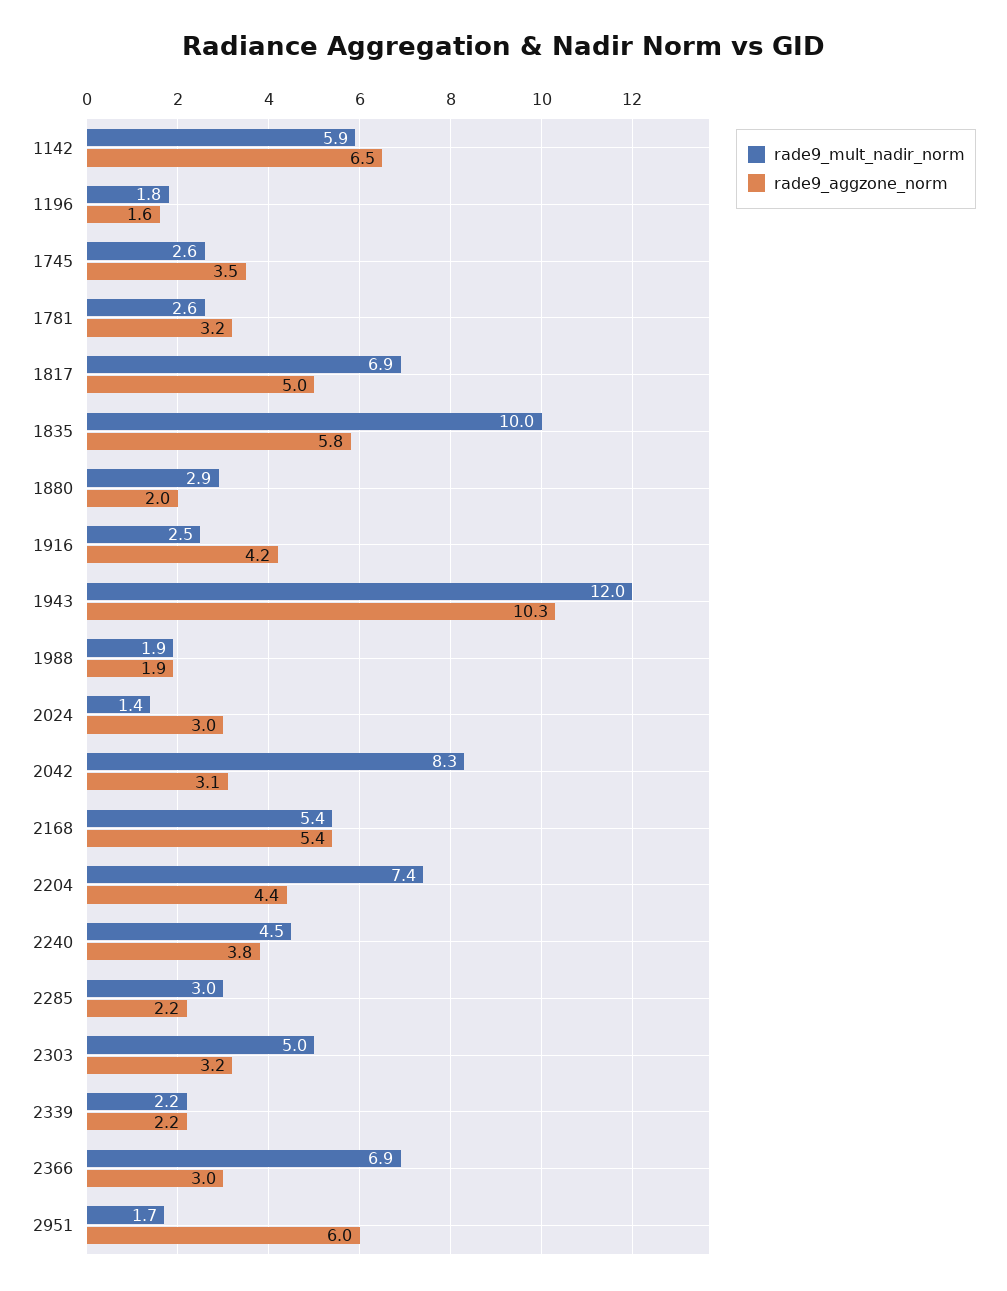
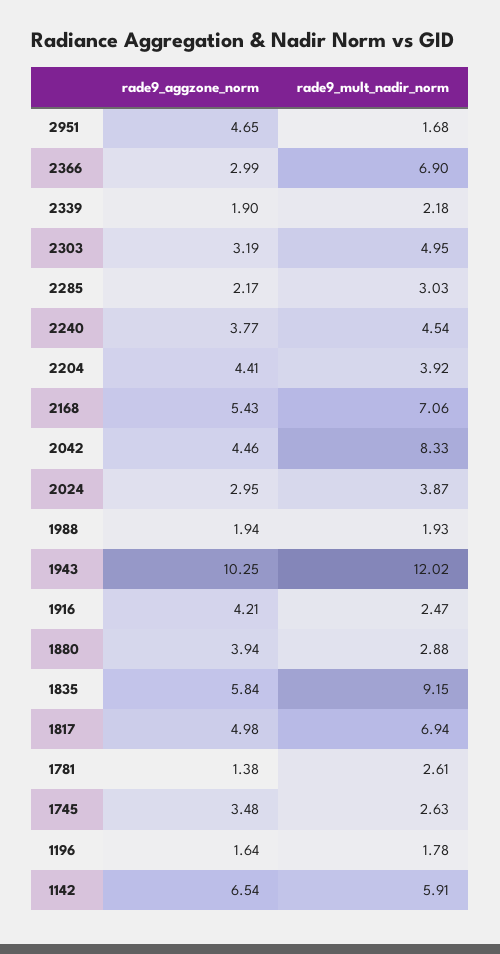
  {
    "rade9_mult_nadir_norm": {
      "1142": 5.91,
      "1196": 1.78,
      "1745": 2.63,
      "1781": 2.61,
      "1817": 6.94,
-     "1835": 10,
+     "1835": 9.15,
      "1880": 2.88,
      "1916": 2.47,
      "1943": 12.02,
      "1988": 1.93,
-     "2024": 1.4,
+     "2024": 3.87,
      "2042": 8.33,
-     "2168": 5.4,
+     "2168": 7.06,
-     "2204": 7.4,
+     "2204": 3.92,
      "2240": 4.54,
      "2285": 3.03,
      "2303": 4.95,
      "2339": 2.18,
      "2366": 6.9,
      "2951": 1.68
    },
    "rade9_aggzone_norm": {
      "1142": 6.54,
      "1196": 1.64,
      "1745": 3.48,
-     "1781": 3.2,
+     "1781": 1.38,
      "1817": 4.98,
      "1835": 5.84,
-     "1880": 2,
+     "1880": 3.94,
      "1916": 4.21,
      "1943": 10.25,
      "1988": 1.94,
      "2024": 2.95,
-     "2042": 3.1,
+     "2042": 4.46,
      "2168": 5.43,
      "2204": 4.41,
      "2240": 3.77,
      "2285": 2.17,
      "2303": 3.19,
-     "2339": 2.2,
+     "2339": 1.9,
      "2366": 2.99,
-     "2951": 6
+     "2951": 4.65
    }
  }

